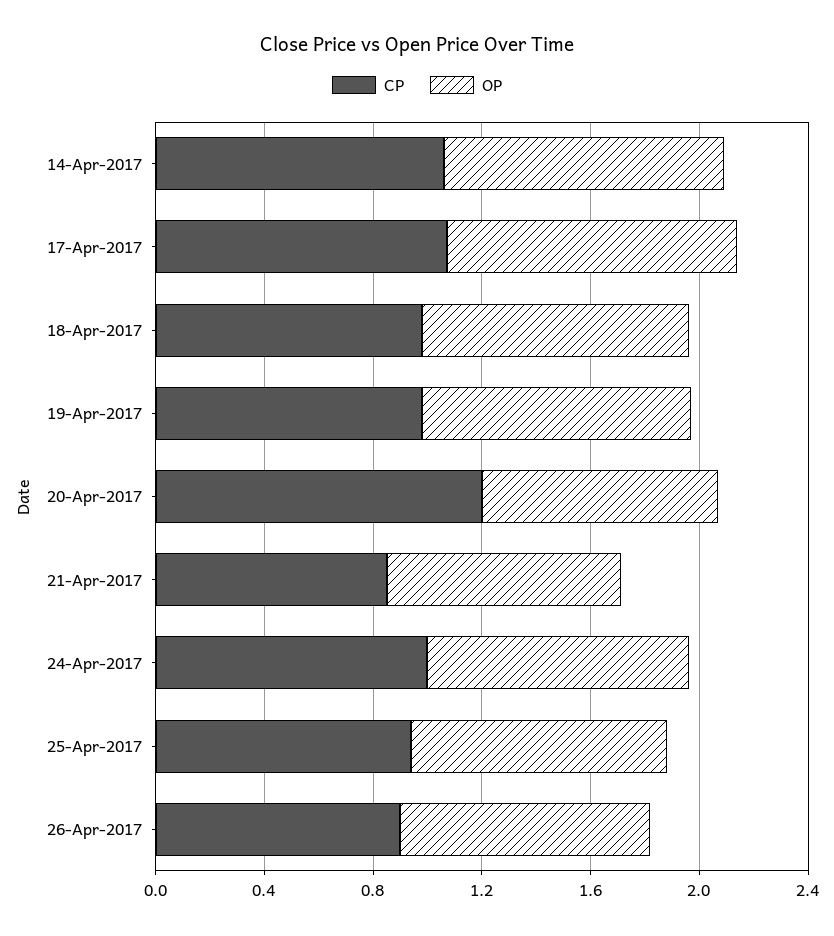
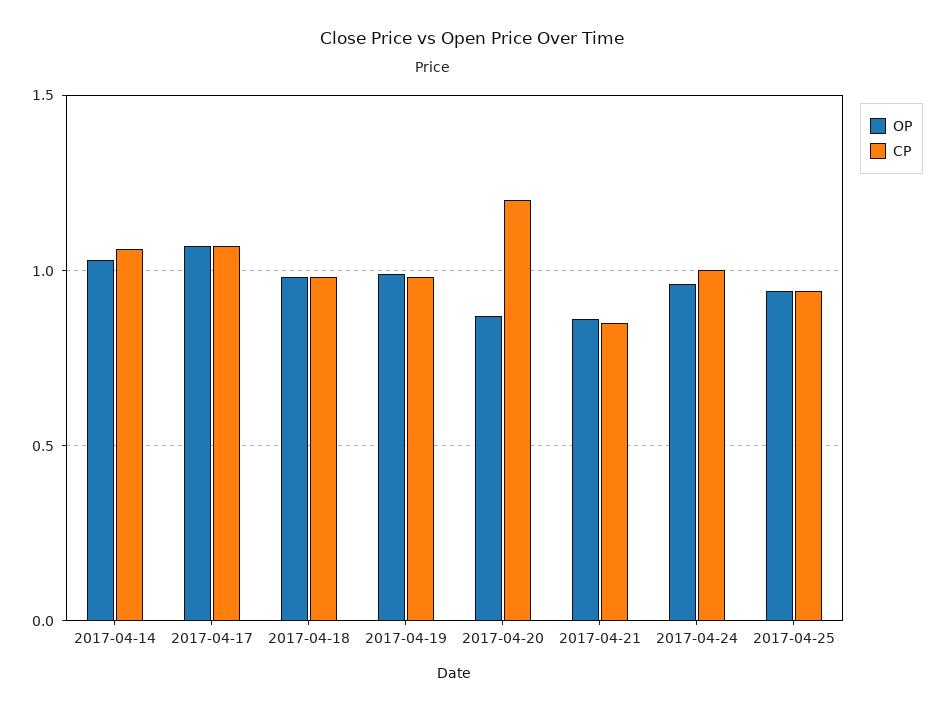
  {
    "CP": {
      "14-Apr-2017": 1.05,
      "17-Apr-2017": 1.05,
      "18-Apr-2017": 1,
      "19-Apr-2017": 1,
      "20-Apr-2017": 1.2,
      "21-Apr-2017": 0.85,
      "24-Apr-2017": 1,
-     "25-Apr-2017": 0.95,
+     "25-Apr-2017": 0.95
-     "26-Apr-2017": 0.9
    },
    "OP": {
      "14-Apr-2017": 1.05,
      "17-Apr-2017": 1.05,
      "18-Apr-2017": 1,
      "19-Apr-2017": 1,
      "20-Apr-2017": 0.85,
      "21-Apr-2017": 0.85,
      "24-Apr-2017": 0.95,
-     "25-Apr-2017": 0.95,
+     "25-Apr-2017": 0.95
-     "26-Apr-2017": 0.9
    }
  }

